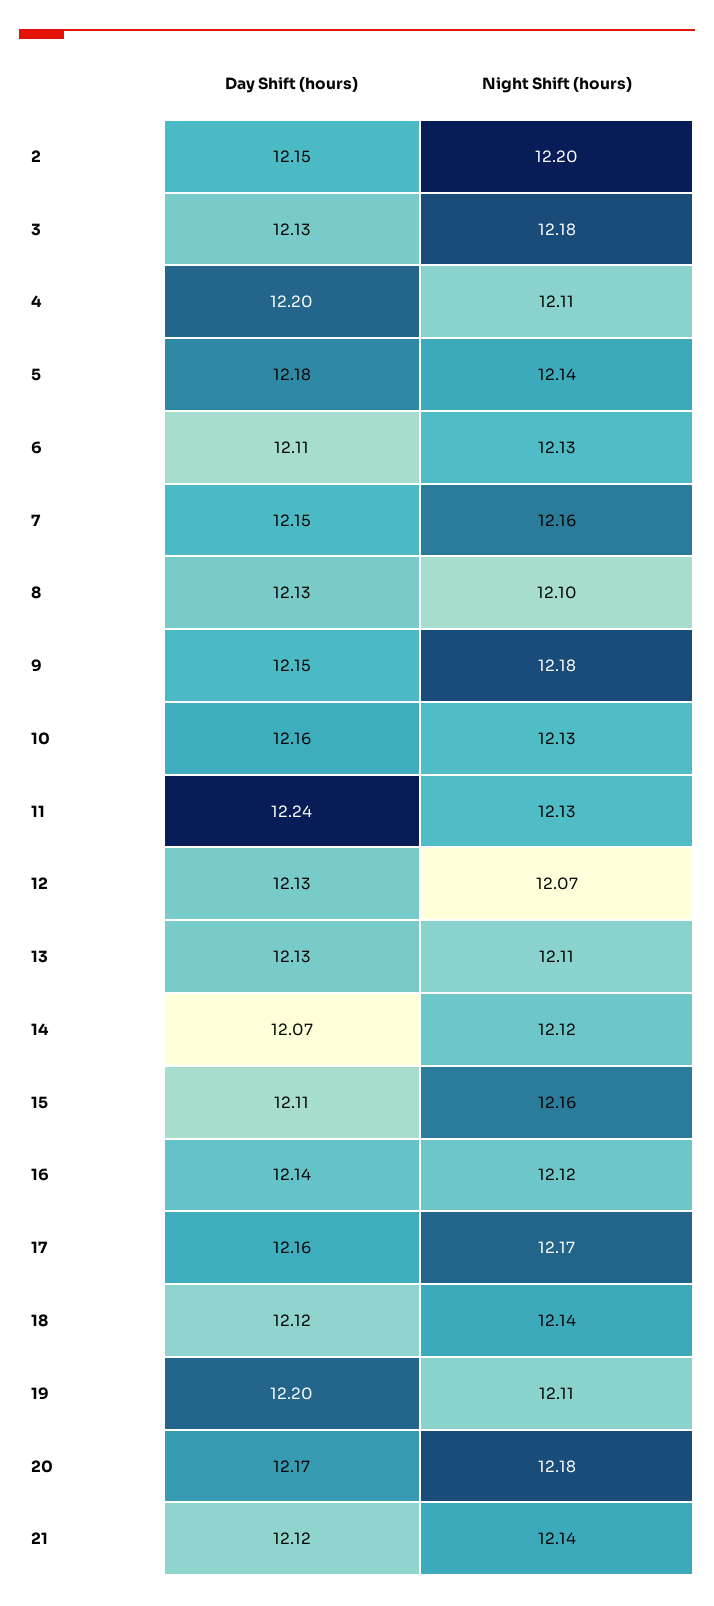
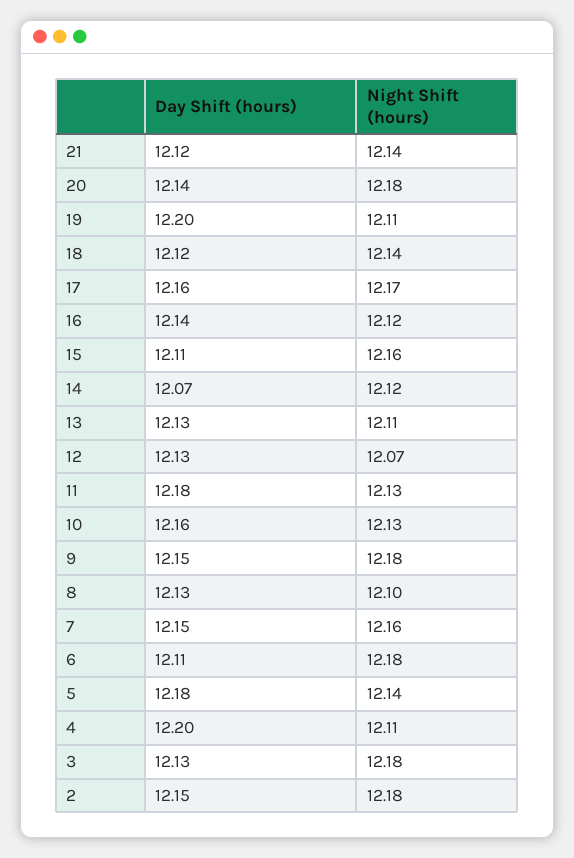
  {
    "Day Shift (hours)": {
      "2": 12.15,
      "3": 12.13,
      "4": 12.2,
      "5": 12.18,
      "6": 12.11,
      "7": 12.15,
      "8": 12.13,
      "9": 12.15,
      "10": 12.16,
-     "11": 12.24,
+     "11": 12.18,
      "12": 12.13,
      "13": 12.13,
      "14": 12.07,
      "15": 12.11,
      "16": 12.14,
      "17": 12.16,
      "18": 12.12,
      "19": 12.2,
-     "20": 12.17,
+     "20": 12.14,
      "21": 12.12
    },
    "Night Shift (hours)": {
-     "2": 12.2,
+     "2": 12.18,
      "3": 12.18,
      "4": 12.11,
      "5": 12.14,
-     "6": 12.13,
+     "6": 12.18,
      "7": 12.16,
      "8": 12.1,
      "9": 12.18,
      "10": 12.13,
      "11": 12.13,
      "12": 12.07,
      "13": 12.11,
      "14": 12.12,
      "15": 12.16,
      "16": 12.12,
      "17": 12.17,
      "18": 12.14,
      "19": 12.11,
      "20": 12.18,
      "21": 12.14
    }
  }

